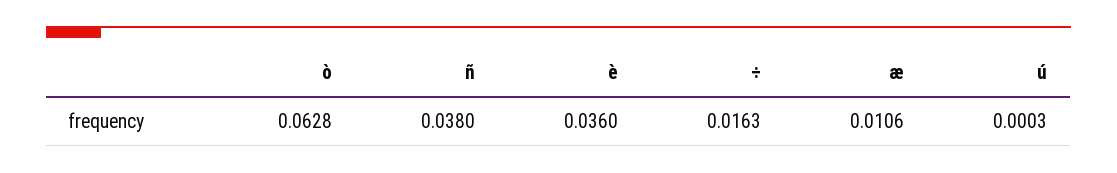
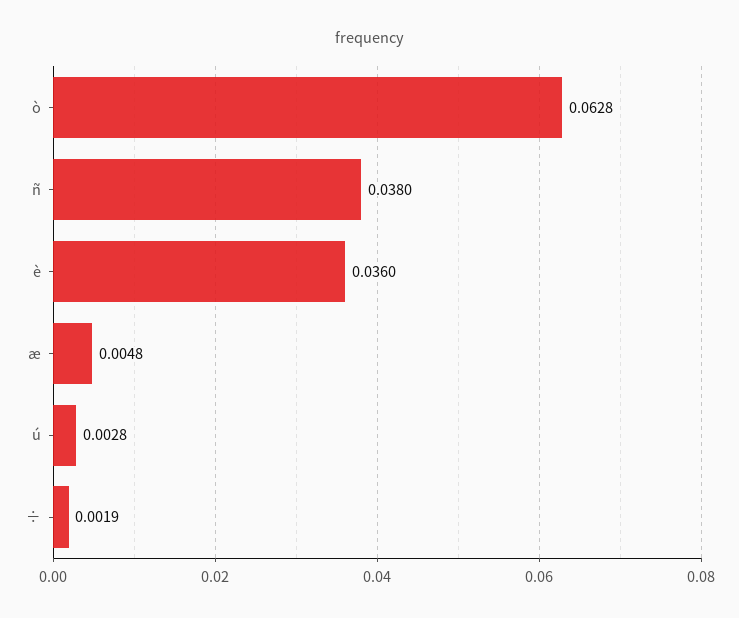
  {
    "ò": 0.0628,
    "ñ": 0.038,
    "è": 0.036,
-   "÷": 0.0163,
+   "÷": 0.0019,
-   "æ": 0.0106,
+   "æ": 0.0048,
-   "ú": 0.0003
+   "ú": 0.0028
  }

